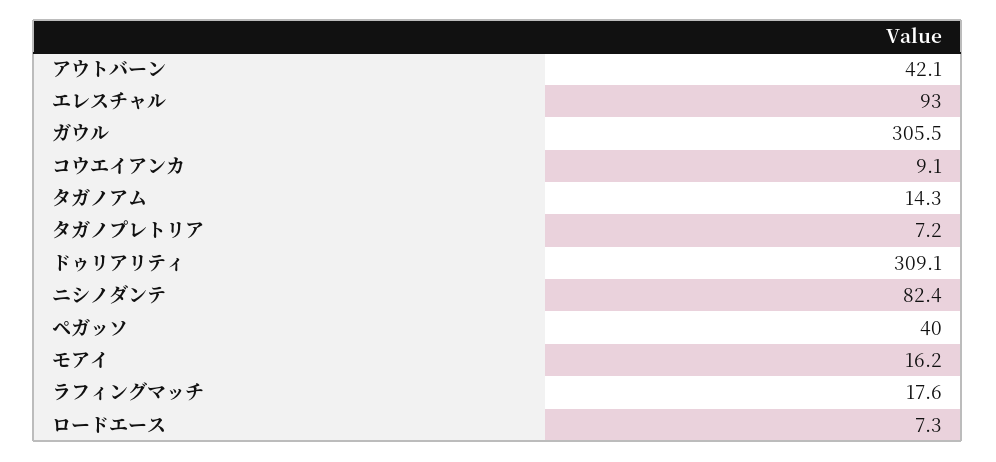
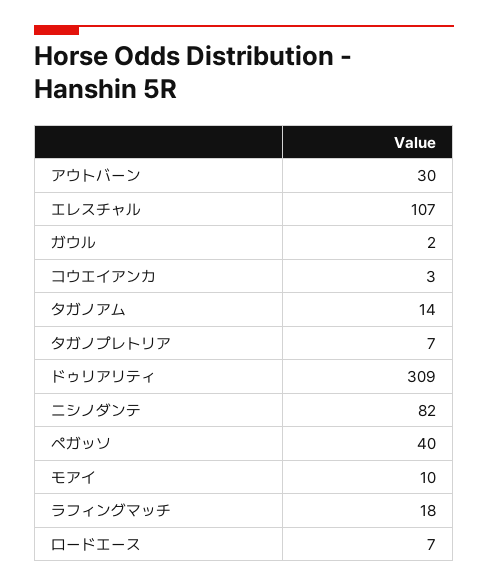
  {
-   "アウトバーン": 42.1,
+   "アウトバーン": 30,
-   "エレスチャル": 93,
+   "エレスチャル": 107,
-   "ガウル": 305.5,
+   "ガウル": 2,
-   "コウエイアンカ": 9.1,
+   "コウエイアンカ": 3,
    "タガノアム": 14.3,
    "タガノプレトリア": 7.2,
    "ドゥリアリティ": 309.1,
    "ニシノダンテ": 82.4,
    "ペガッソ": 40,
-   "モアイ": 16.2,
+   "モアイ": 10,
    "ラフィングマッチ": 17.6,
    "ロードエース": 7.3
  }

